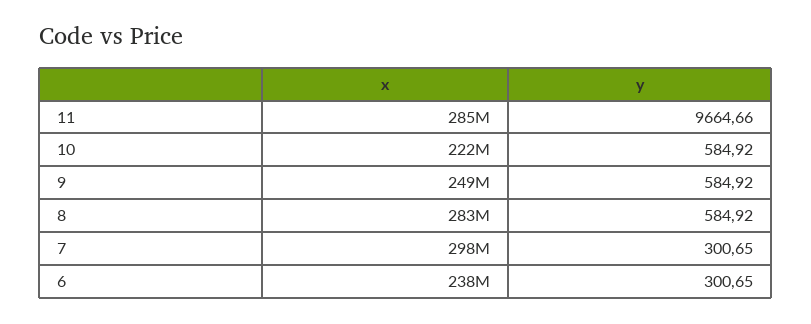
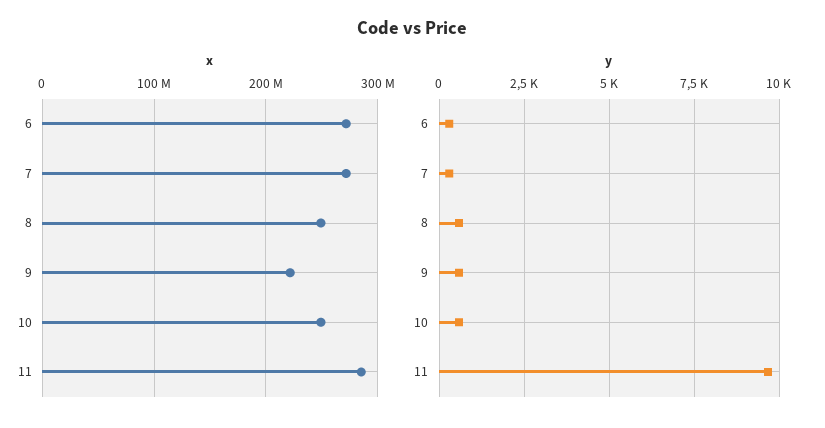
  {
    "x": {
      "11": 285000000,
-     "10": 222000000,
+     "10": 250000000,
-     "9": 249000000,
+     "9": 220000000,
-     "8": 283000000,
+     "8": 250000000,
-     "7": 298000000,
+     "7": 270000000,
-     "6": 238000000
+     "6": 270000000
    },
    "y": {
      "11": 9664.66,
      "10": 584.92,
      "9": 584.92,
      "8": 584.92,
      "7": 300.65,
      "6": 300.65
    }
  }

